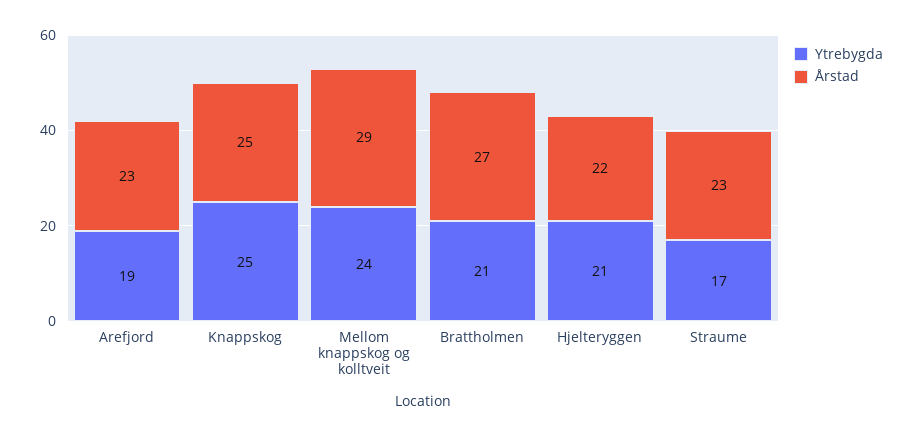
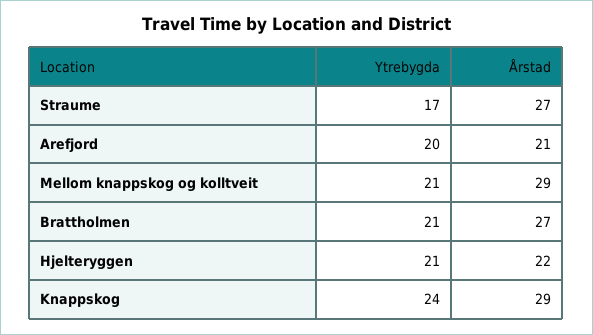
  {
    "Ytrebygda": {
-     "Arefjord": 19,
+     "Arefjord": 20,
-     "Knappskog": 25,
+     "Knappskog": 24,
-     "Mellom knappskog og kolltveit": 24,
+     "Mellom knappskog og kolltveit": 21,
      "Brattholmen": 21,
      "Hjelteryggen": 21,
      "Straume": 17
    },
    "Årstad": {
-     "Arefjord": 23,
+     "Arefjord": 21,
-     "Knappskog": 25,
+     "Knappskog": 29,
      "Mellom knappskog og kolltveit": 29,
      "Brattholmen": 27,
      "Hjelteryggen": 22,
-     "Straume": 23
+     "Straume": 27
    }
  }

